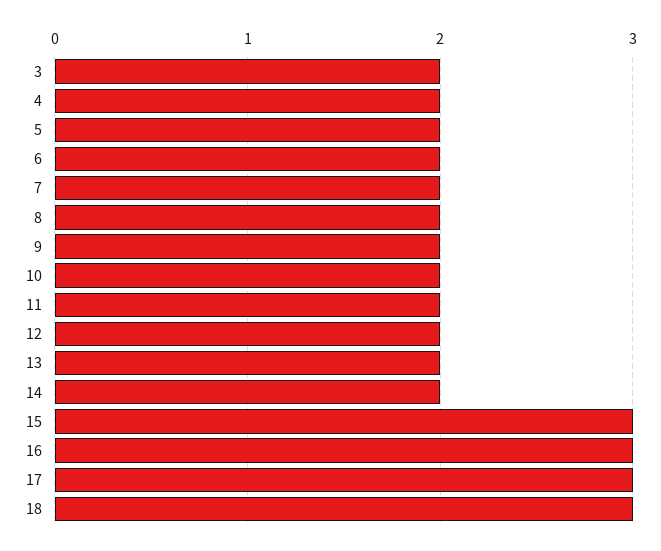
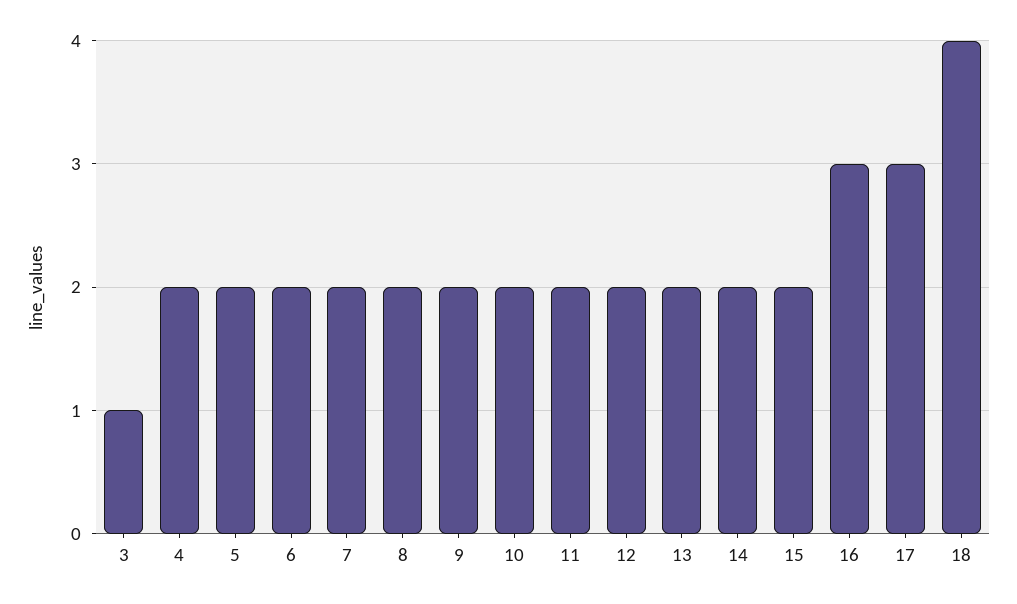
  {
-   "3": 2,
+   "3": 1,
    "4": 2,
    "5": 2,
    "6": 2,
    "7": 2,
    "8": 2,
    "9": 2,
    "10": 2,
    "11": 2,
    "12": 2,
    "13": 2,
    "14": 2,
-   "15": 3,
+   "15": 2,
    "16": 3,
    "17": 3,
-   "18": 3
+   "18": 4
  }

